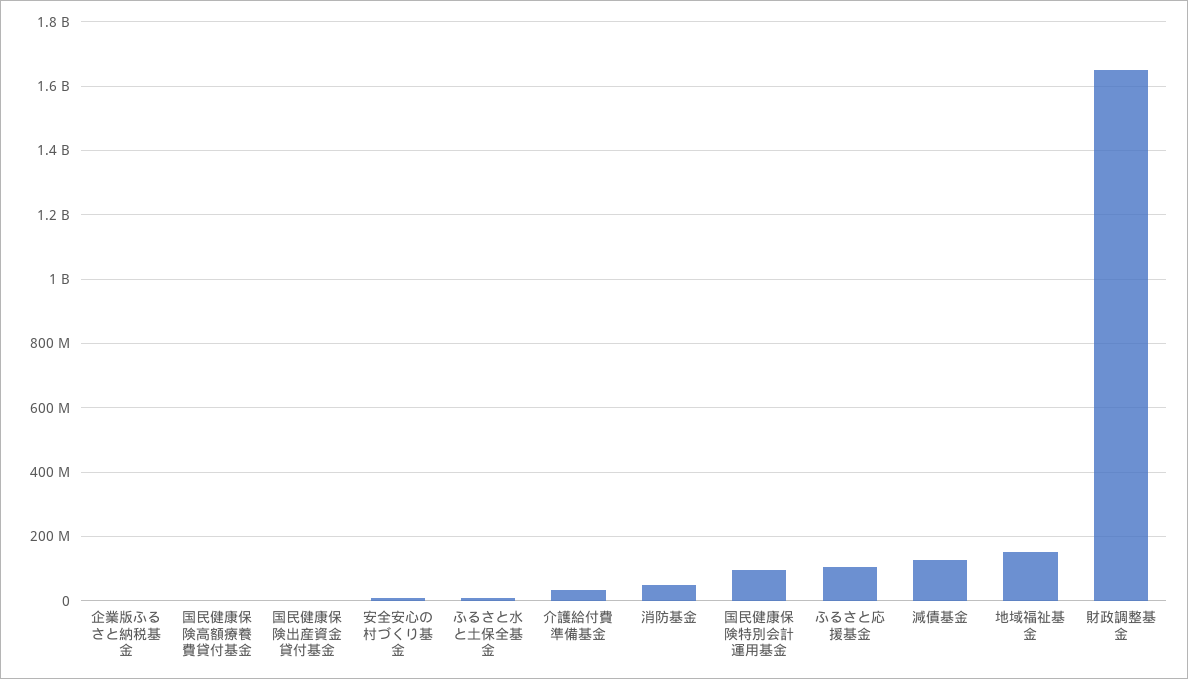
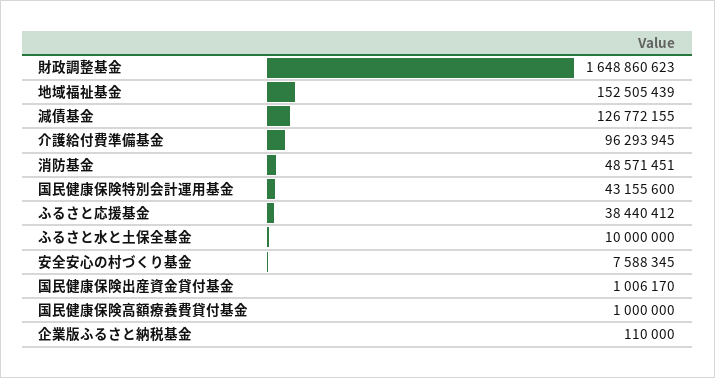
  {
    "企業版ふるさと納税基金": 110000,
    "国民健康保険高額療養費貸付基金": 1000000,
    "国民健康保険出産資金貸付基金": 1006170,
    "安全安心の村づくり基金": 7588345,
    "ふるさと水と土保全基金": 10000000,
-   "介護給付費準備基金": 40000000,
+   "介護給付費準備基金": 96293945,
    "消防基金": 48571451,
-   "国民健康保険特別会計運用基金": 100000000,
+   "国民健康保険特別会計運用基金": 43155600,
-   "ふるさと応援基金": 100000000,
+   "ふるさと応援基金": 38440412,
    "減債基金": 126772155,
    "地域福祉基金": 152505439,
    "財政調整基金": 1648860623
  }

